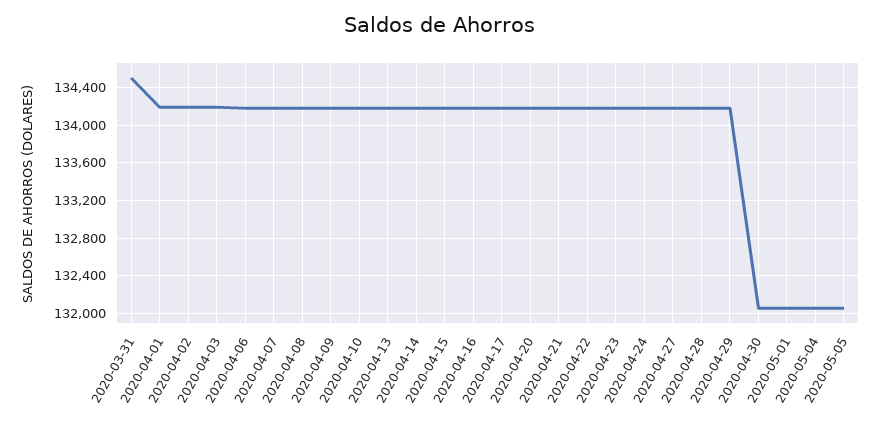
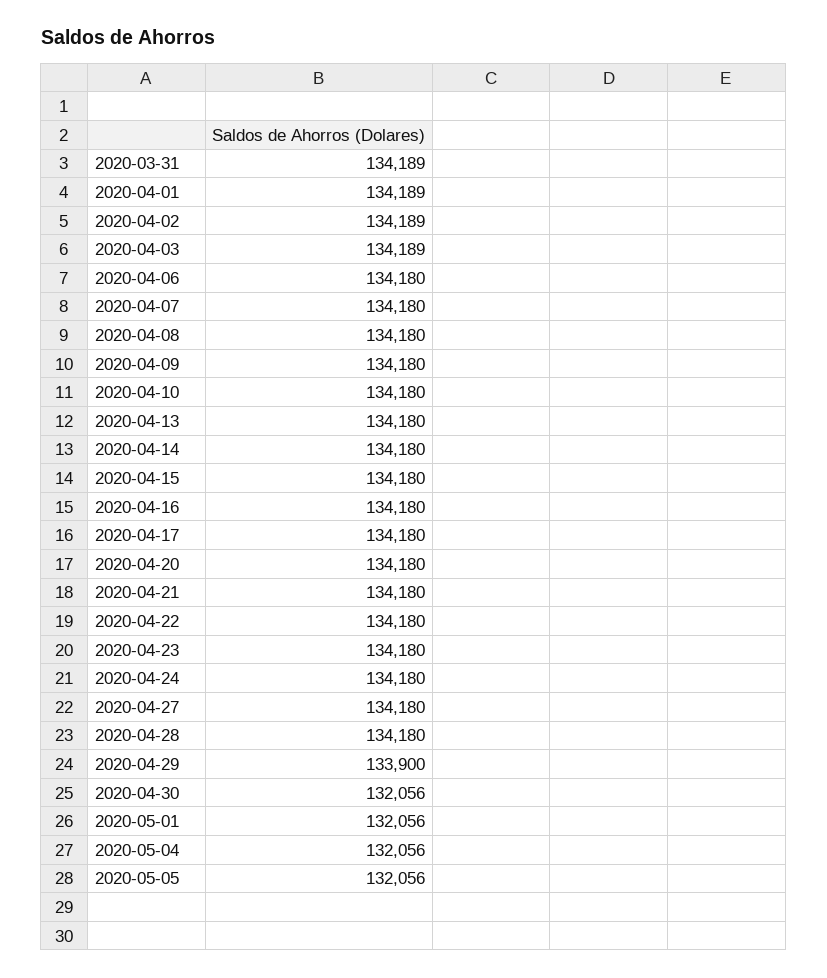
  {
-   "2020-03-31": 134500,
+   "2020-03-31": 134189,
    "2020-04-01": 134189,
    "2020-04-02": 134189,
    "2020-04-03": 134189,
    "2020-04-06": 134180,
    "2020-04-07": 134180,
    "2020-04-08": 134180,
    "2020-04-09": 134180,
    "2020-04-10": 134180,
    "2020-04-13": 134180,
    "2020-04-14": 134180,
    "2020-04-15": 134180,
    "2020-04-16": 134180,
    "2020-04-17": 134180,
    "2020-04-20": 134180,
    "2020-04-21": 134180,
    "2020-04-22": 134180,
    "2020-04-23": 134180,
    "2020-04-24": 134180,
    "2020-04-27": 134180,
    "2020-04-28": 134180,
-   "2020-04-29": 134200,
+   "2020-04-29": 133900,
    "2020-04-30": 132056,
    "2020-05-01": 132056,
    "2020-05-04": 132056,
    "2020-05-05": 132056
  }

